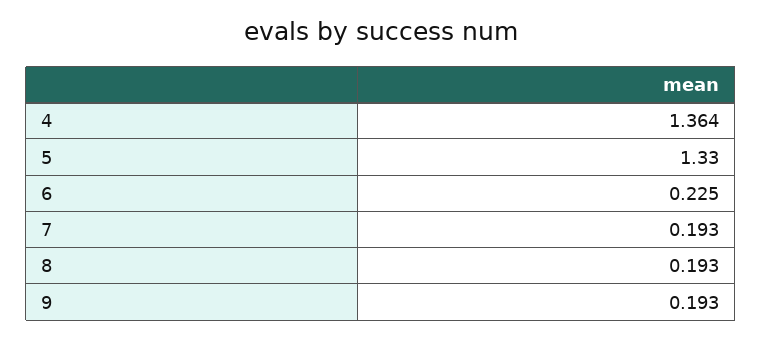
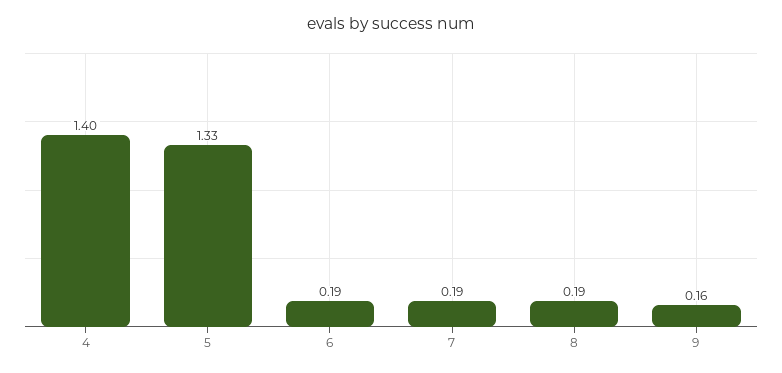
  {
-   "4": 1.364,
+   "4": 1.4,
    "5": 1.33,
-   "6": 0.225,
+   "6": 0.19,
    "7": 0.193,
    "8": 0.193,
-   "9": 0.193
+   "9": 0.16
  }

